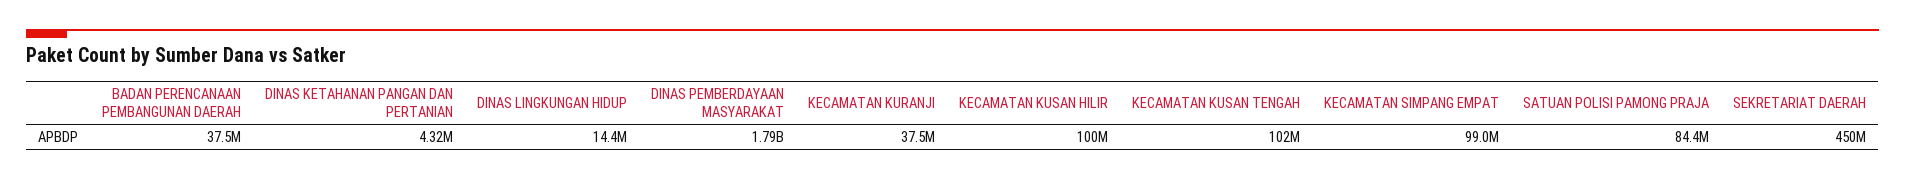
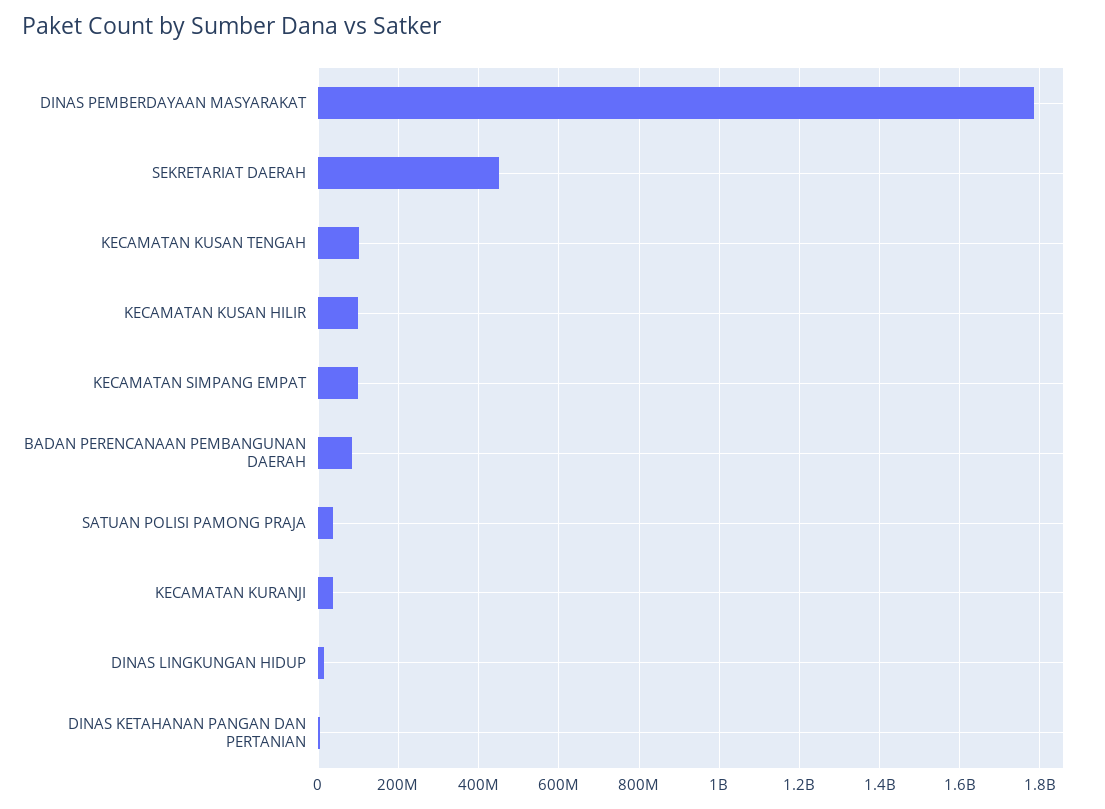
  {
-   "BADAN PERENCANAAN PEMBANGUNAN DAERAH": 37500000,
+   "BADAN PERENCANAAN PEMBANGUNAN DAERAH": 80000000,
    "DINAS KETAHANAN PANGAN DAN PERTANIAN": 4320000,
    "DINAS LINGKUNGAN HIDUP": 14400000,
    "DINAS PEMBERDAYAAN MASYARAKAT": 1790000000,
    "KECAMATAN KURANJI": 37500000,
    "KECAMATAN KUSAN HILIR": 100000000,
    "KECAMATAN KUSAN TENGAH": 102000000,
    "KECAMATAN SIMPANG EMPAT": 99000000,
-   "SATUAN POLISI PAMONG PRAJA": 84400000,
+   "SATUAN POLISI PAMONG PRAJA": 40000000,
    "SEKRETARIAT DAERAH": 450000000
  }

